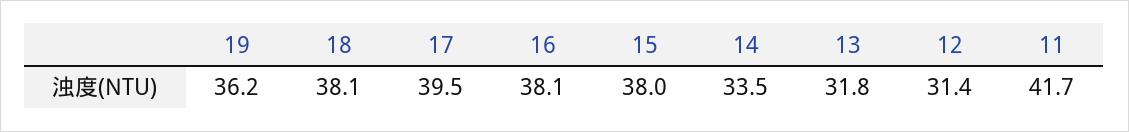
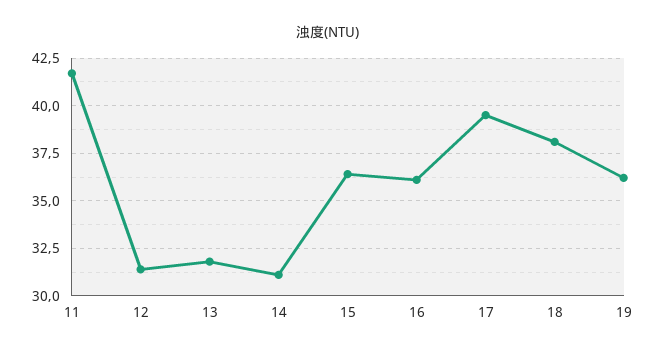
  {
    "19": 36.2,
    "18": 38.1,
    "17": 39.5,
-   "16": 38.1,
+   "16": 36,
-   "15": 38,
+   "15": 36.5,
-   "14": 33.5,
+   "14": 31,
    "13": 31.8,
    "12": 31.4,
    "11": 41.7
  }

